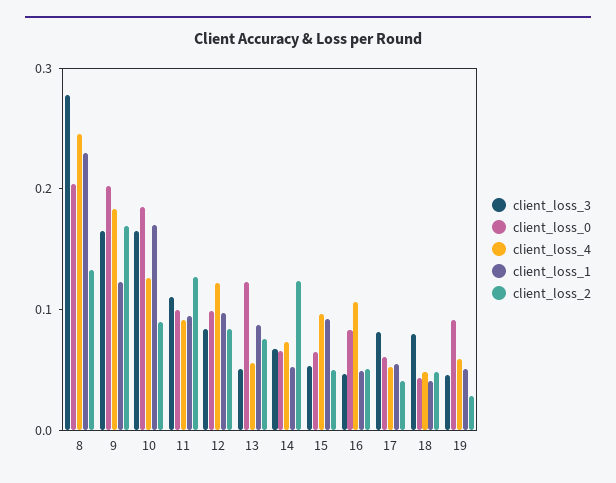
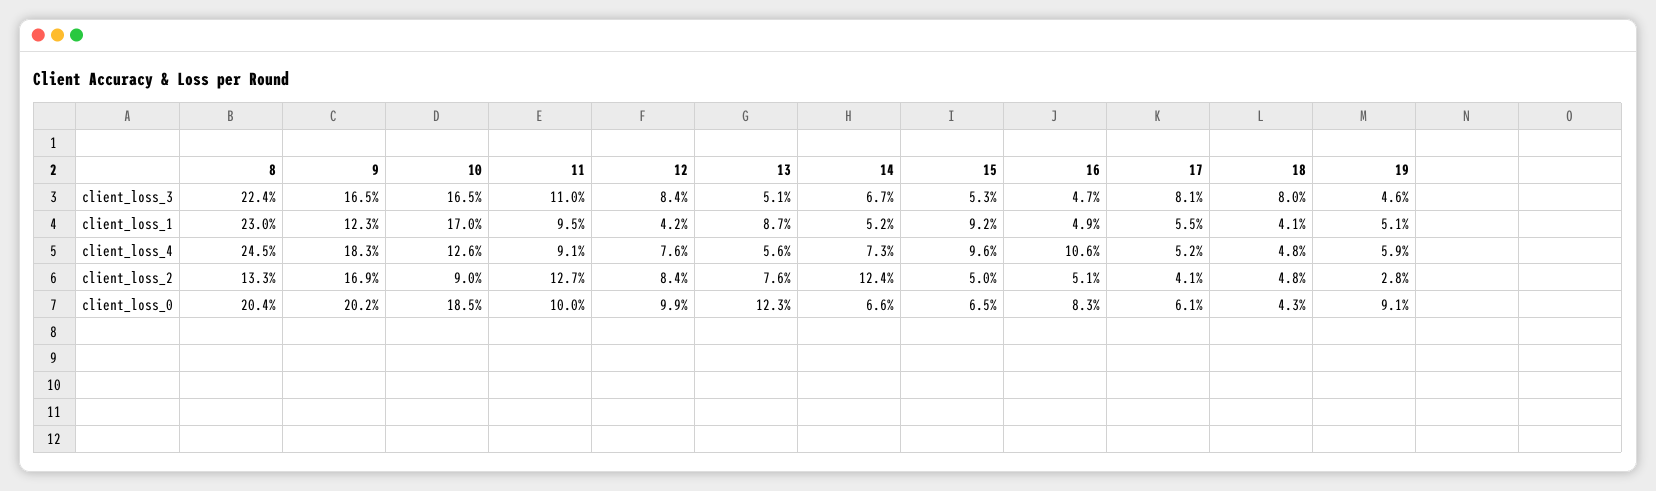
  {
    "client_loss_3": {
-     "8": 0.28,
+     "8": 0.224,
      "9": 0.165,
      "10": 0.165,
      "11": 0.11,
      "12": 0.084,
      "13": 0.051,
      "14": 0.067,
      "15": 0.053,
      "16": 0.047,
      "17": 0.081,
      "18": 0.08,
      "19": 0.046
    },
    "client_loss_0": {
      "8": 0.204,
      "9": 0.202,
      "10": 0.185,
      "11": 0.1,
      "12": 0.099,
      "13": 0.123,
      "14": 0.066,
      "15": 0.065,
      "16": 0.083,
      "17": 0.061,
      "18": 0.043,
      "19": 0.091
    },
    "client_loss_4": {
      "8": 0.245,
      "9": 0.183,
      "10": 0.126,
      "11": 0.091,
-     "12": 0.12,
+     "12": 0.076,
      "13": 0.056,
      "14": 0.073,
      "15": 0.096,
      "16": 0.106,
      "17": 0.052,
      "18": 0.048,
      "19": 0.059
    },
    "client_loss_1": {
      "8": 0.23,
      "9": 0.123,
      "10": 0.17,
      "11": 0.095,
-     "12": 0.1,
+     "12": 0.042,
      "13": 0.087,
      "14": 0.052,
      "15": 0.092,
      "16": 0.049,
      "17": 0.055,
      "18": 0.041,
      "19": 0.051
    },
    "client_loss_2": {
      "8": 0.133,
      "9": 0.169,
      "10": 0.09,
      "11": 0.127,
      "12": 0.084,
      "13": 0.076,
      "14": 0.124,
      "15": 0.05,
      "16": 0.051,
      "17": 0.041,
      "18": 0.048,
      "19": 0.028
    }
  }

